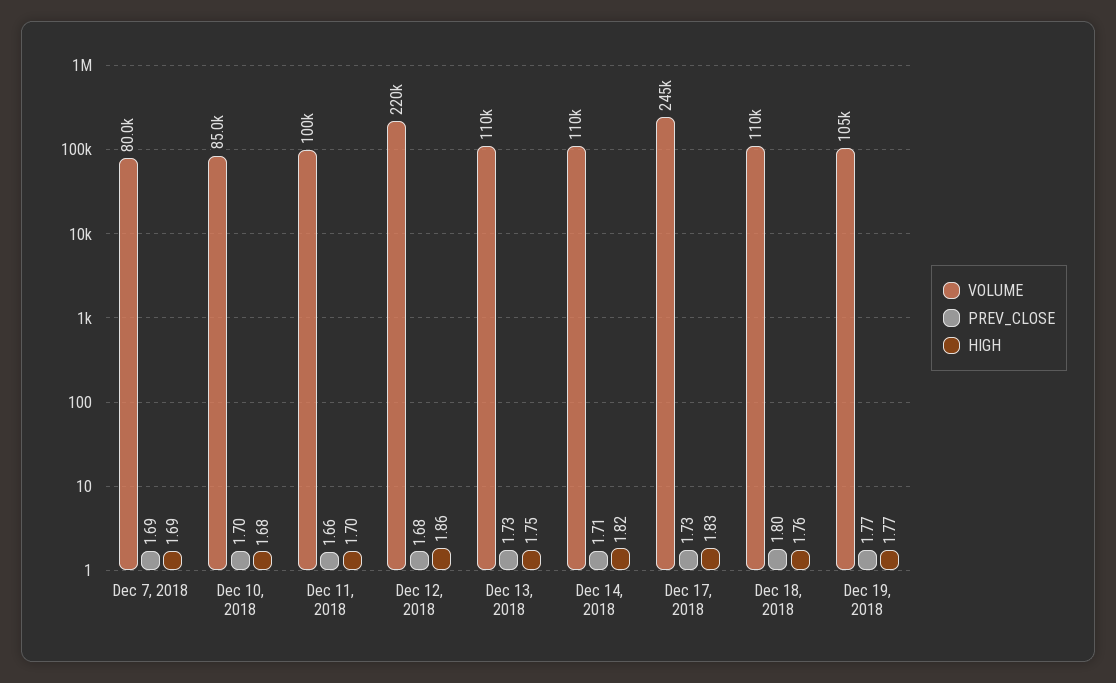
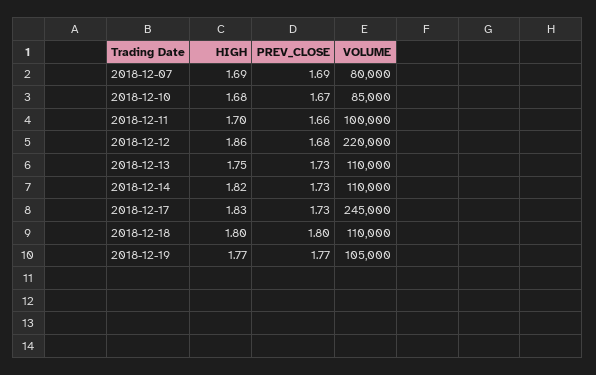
  {
    "VOLUME": {
      "Dec 7, 2018": 80000,
      "Dec 10, 2018": 85000,
      "Dec 11, 2018": 100000,
      "Dec 12, 2018": 220000,
      "Dec 13, 2018": 110000,
      "Dec 14, 2018": 110000,
      "Dec 17, 2018": 245000,
      "Dec 18, 2018": 110000,
      "Dec 19, 2018": 105000
    },
    "PREV_CLOSE": {
      "Dec 7, 2018": 1.69,
-     "Dec 10, 2018": 1.7,
+     "Dec 10, 2018": 1.67,
      "Dec 11, 2018": 1.66,
      "Dec 12, 2018": 1.68,
      "Dec 13, 2018": 1.73,
-     "Dec 14, 2018": 1.71,
+     "Dec 14, 2018": 1.73,
      "Dec 17, 2018": 1.73,
      "Dec 18, 2018": 1.8,
      "Dec 19, 2018": 1.77
    },
    "HIGH": {
      "Dec 7, 2018": 1.69,
      "Dec 10, 2018": 1.68,
      "Dec 11, 2018": 1.7,
      "Dec 12, 2018": 1.86,
      "Dec 13, 2018": 1.75,
      "Dec 14, 2018": 1.82,
      "Dec 17, 2018": 1.83,
-     "Dec 18, 2018": 1.76,
+     "Dec 18, 2018": 1.8,
      "Dec 19, 2018": 1.77
    }
  }

